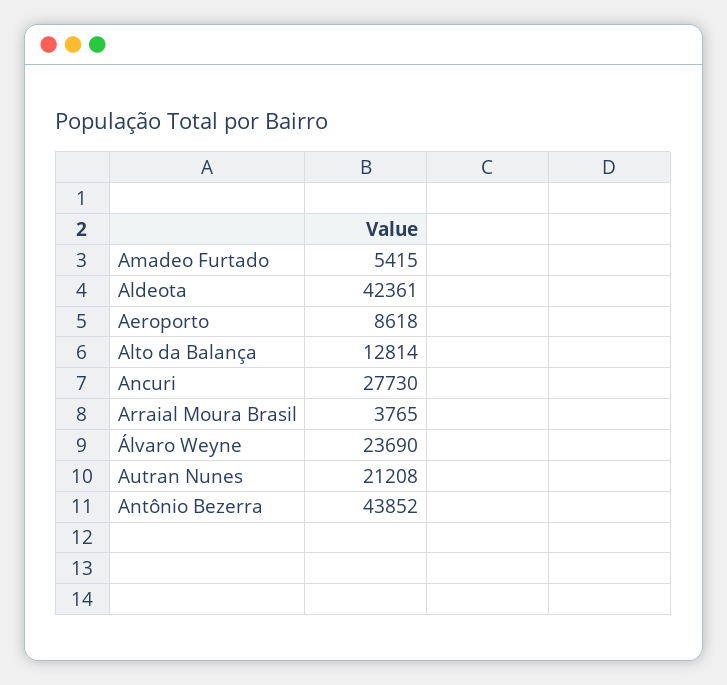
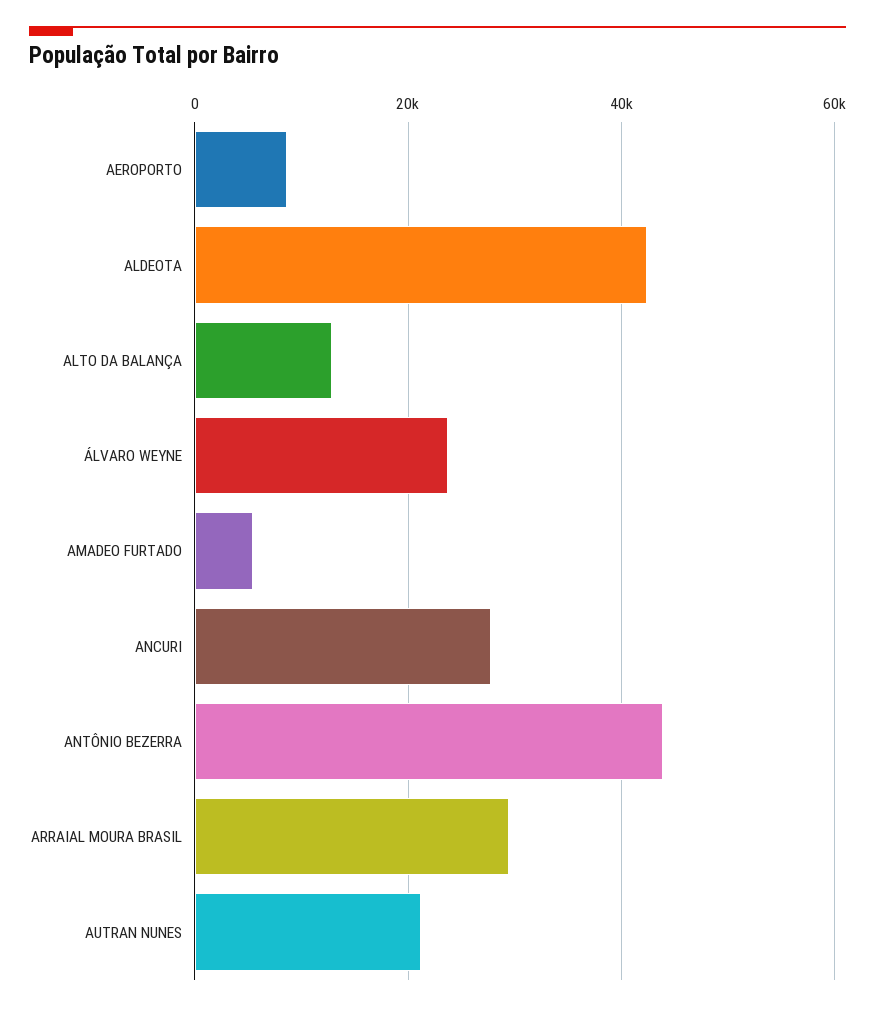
  {
    "Amadeo Furtado": 5415,
    "Aldeota": 42361,
    "Aeroporto": 8618,
    "Alto da Balança": 12814,
    "Ancuri": 27730,
-   "Arraial Moura Brasil": 3765,
+   "Arraial Moura Brasil": 30000,
    "Álvaro Weyne": 23690,
    "Autran Nunes": 21208,
    "Antônio Bezerra": 43852
  }

